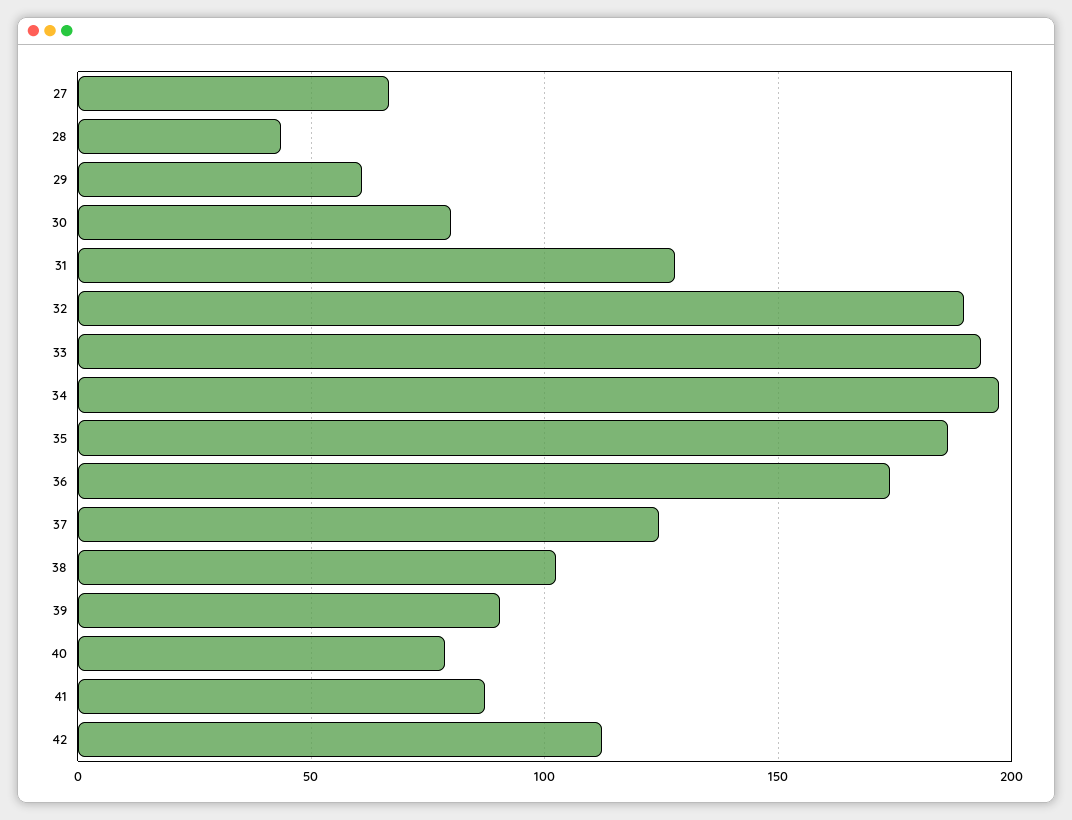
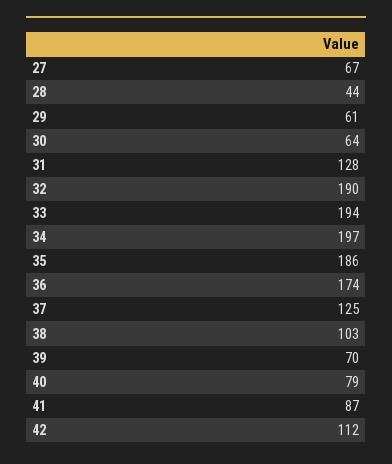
  {
    "27": 67,
    "28": 44,
    "29": 61,
-   "30": 80,
+   "30": 64,
    "31": 128,
    "32": 190,
    "33": 194,
    "34": 197,
    "35": 186,
    "36": 174,
    "37": 125,
    "38": 103,
-   "39": 90,
+   "39": 70,
    "40": 79,
    "41": 87,
    "42": 112
  }

